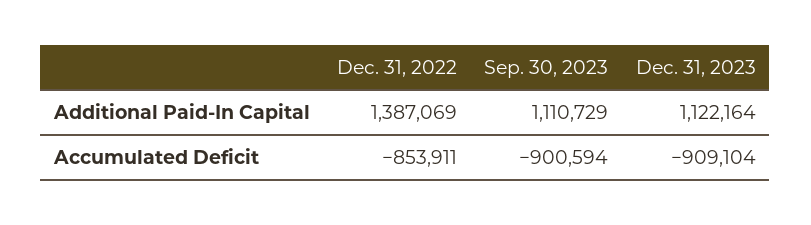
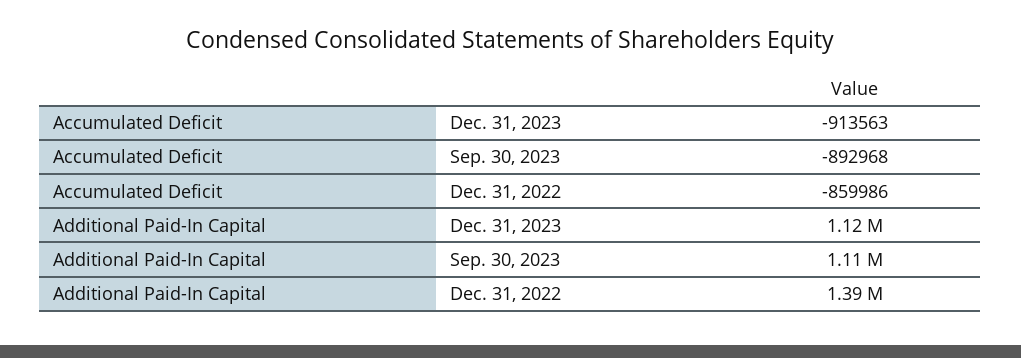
  {
    "Dec. 31, 2022": {
      "Additional Paid-In Capital": 1387069,
-     "Accumulated Deficit": -853911
+     "Accumulated Deficit": -859986
    },
    "Sep. 30, 2023": {
      "Additional Paid-In Capital": 1110729,
-     "Accumulated Deficit": -900594
+     "Accumulated Deficit": -892968
    },
    "Dec. 31, 2023": {
      "Additional Paid-In Capital": 1122164,
-     "Accumulated Deficit": -909104
+     "Accumulated Deficit": -913563
    }
  }

